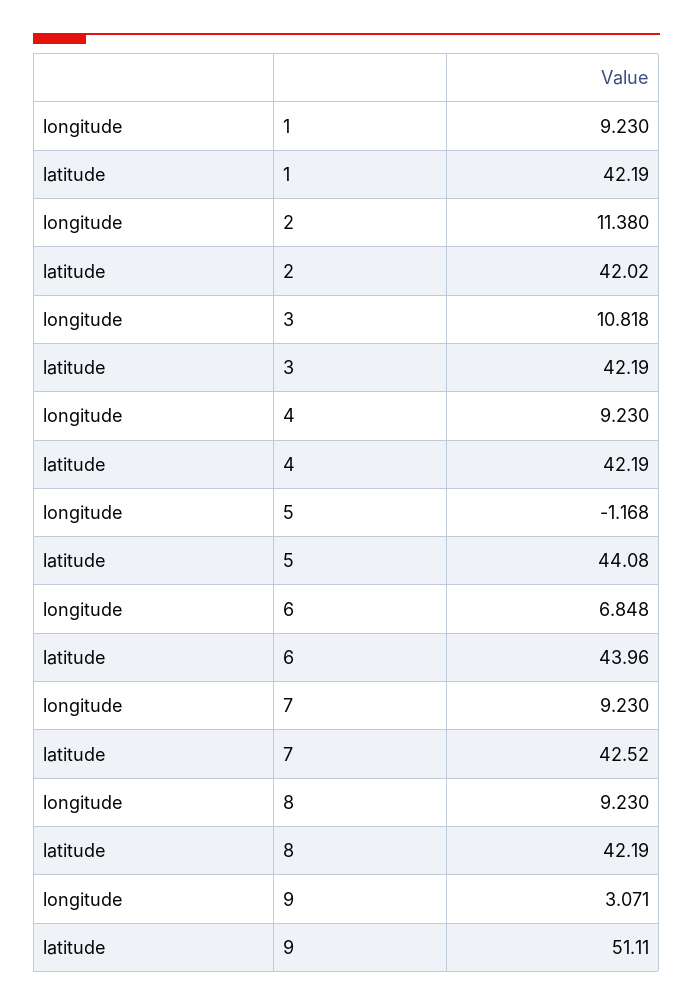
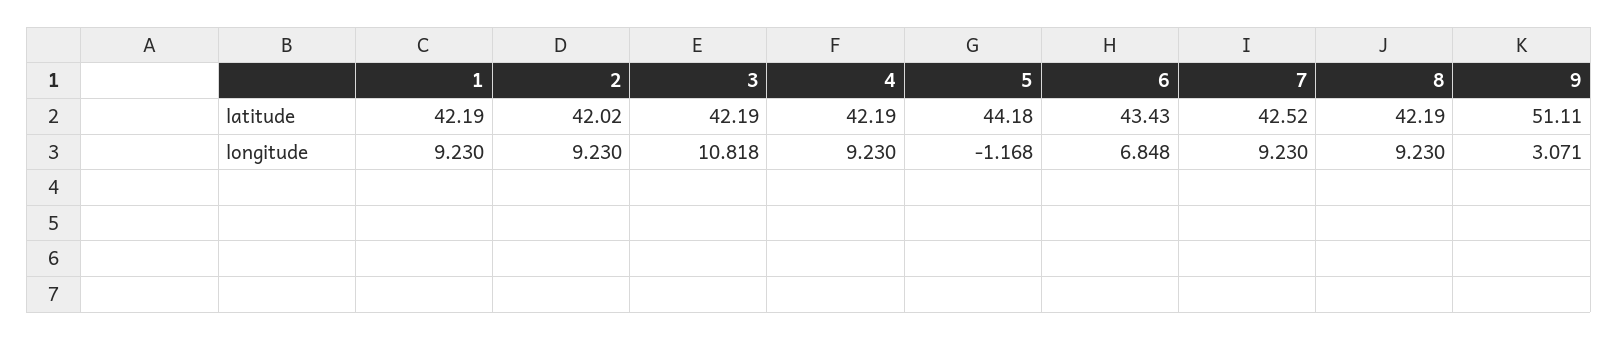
  {
    "longitude": {
      "1": 9.23,
-     "2": 11.38,
+     "2": 9.23,
      "3": 10.818,
      "4": 9.23,
      "5": -1.168,
      "6": 6.848,
      "7": 9.23,
      "8": 9.23,
      "9": 3.071
    },
    "latitude": {
      "1": 42.19,
      "2": 42.02,
      "3": 42.19,
      "4": 42.19,
-     "5": 44.08,
+     "5": 44.18,
-     "6": 43.96,
+     "6": 43.43,
      "7": 42.52,
      "8": 42.19,
      "9": 51.11
    }
  }

